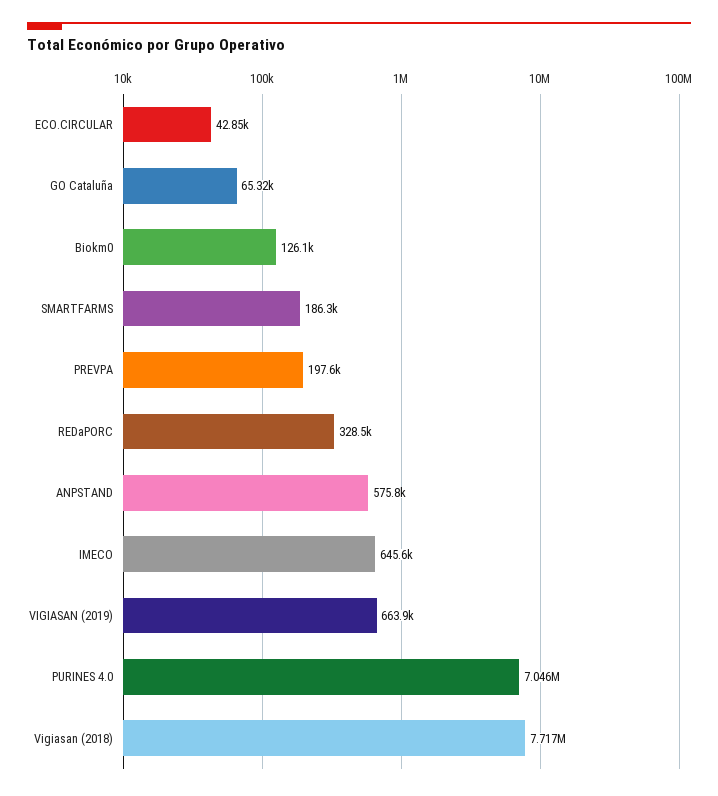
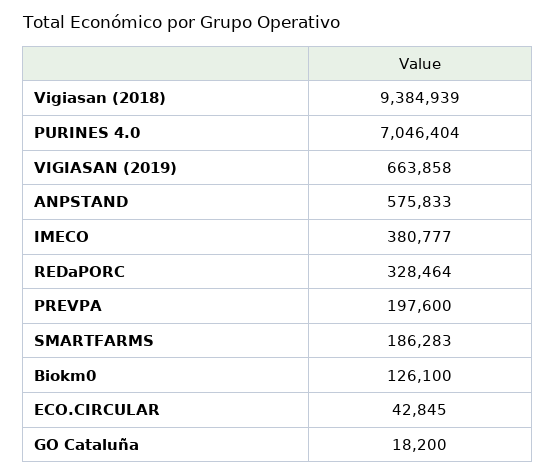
  {
    "ECO.CIRCULAR": 42845,
-   "GO Cataluña": 65320,
+   "GO Cataluña": 18200,
    "Biokm0": 126100,
    "SMARTFARMS": 186283,
    "PREVPA": 197600,
    "REDaPORC": 328464,
    "ANPSTAND": 575833,
-   "IMECO": 645600,
+   "IMECO": 380777,
    "VIGIASAN (2019)": 663858,
    "PURINES 4.0": 7046404,
-   "Vigiasan (2018)": 7717000
+   "Vigiasan (2018)": 9384939
  }

